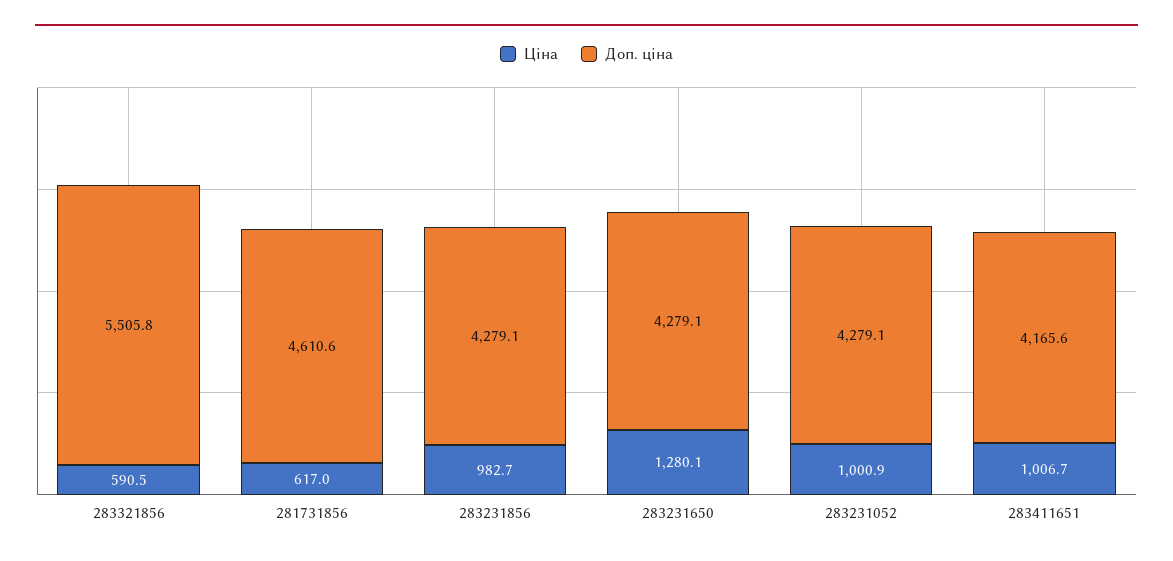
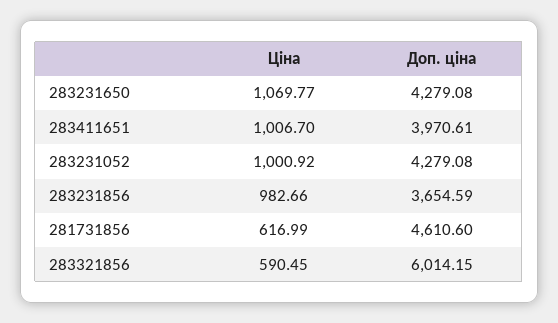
  {
    "Ціна": {
      "283321856": 590.45,
      "281731856": 616.99,
      "283231856": 982.66,
-     "283231650": 1280.1,
+     "283231650": 1069.77,
      "283231052": 1000.92,
      "283411651": 1006.7
    },
    "Доп. ціна": {
-     "283321856": 5505.8,
+     "283321856": 6014.15,
      "281731856": 4610.6,
-     "283231856": 4279.1,
+     "283231856": 3654.59,
      "283231650": 4279.08,
      "283231052": 4279.08,
-     "283411651": 4165.6
+     "283411651": 3970.61
    }
  }

